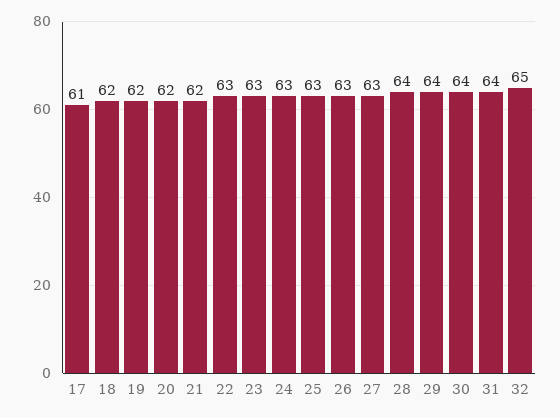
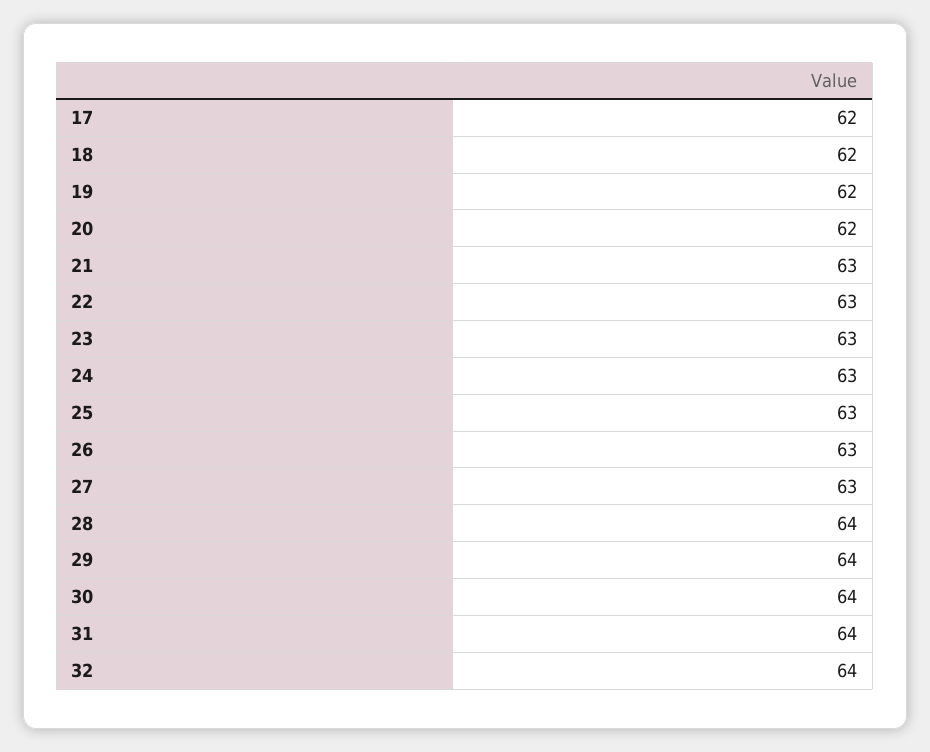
  {
-   "17": 61,
+   "17": 62,
    "18": 62,
    "19": 62,
    "20": 62,
-   "21": 62,
+   "21": 63,
    "22": 63,
    "23": 63,
    "24": 63,
    "25": 63,
    "26": 63,
    "27": 63,
    "28": 64,
    "29": 64,
    "30": 64,
    "31": 64,
-   "32": 65
+   "32": 64
  }

